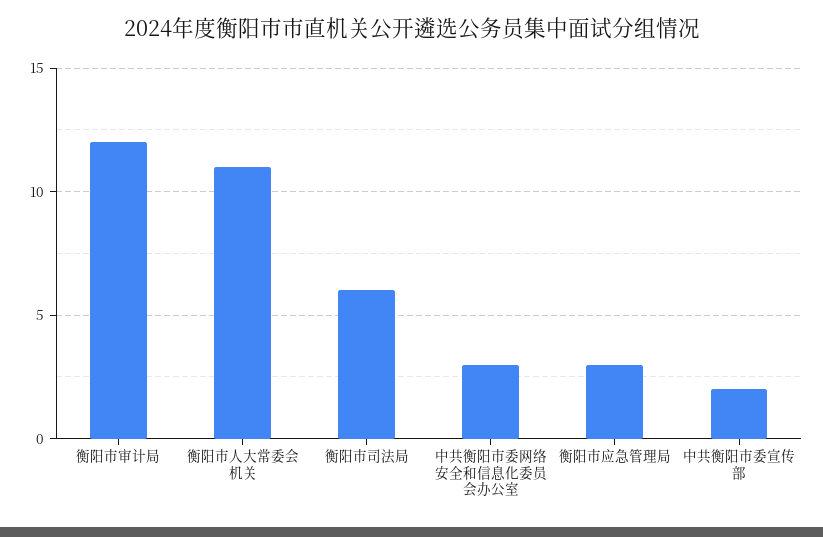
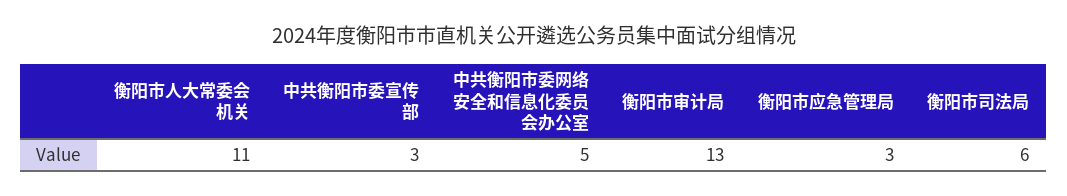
  {
-   "衡阳市审计局": 12,
+   "衡阳市审计局": 13,
    "衡阳市人大常委会机关": 11,
    "衡阳市司法局": 6,
-   "中共衡阳市委网络安全和信息化委员会办公室": 3,
+   "中共衡阳市委网络安全和信息化委员会办公室": 5,
    "衡阳市应急管理局": 3,
-   "中共衡阳市委宣传部": 2
+   "中共衡阳市委宣传部": 3
  }

